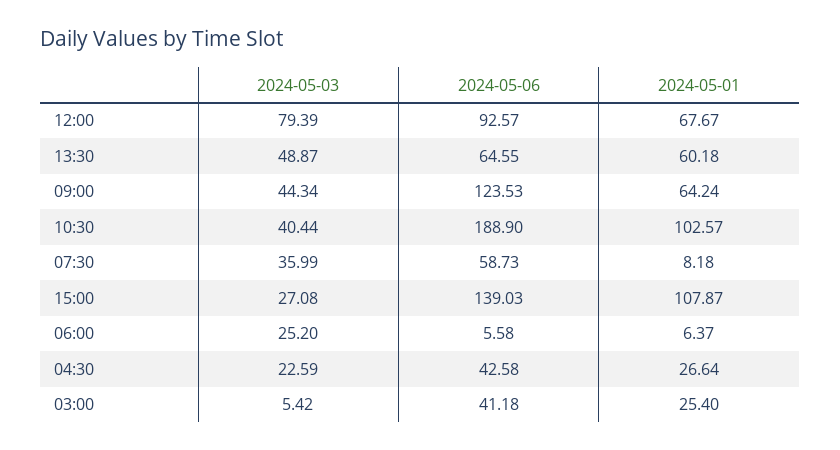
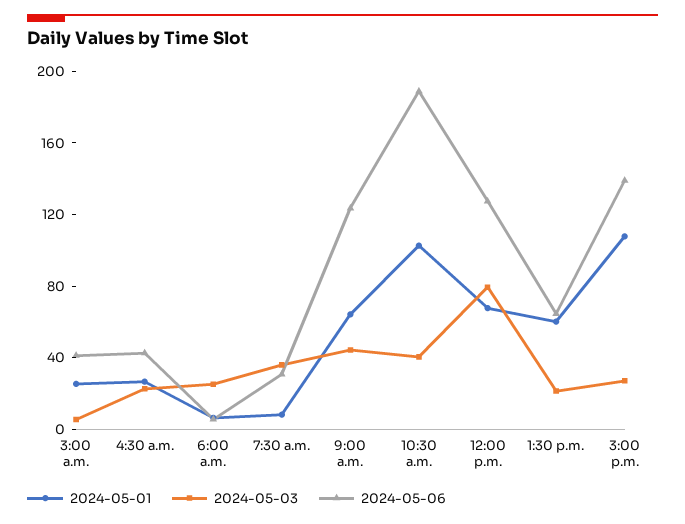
  {
    "2024-05-03": {
      "12:00": 79.39,
-     "13:30": 48.87,
+     "13:30": 20,
      "09:00": 44.34,
      "10:30": 40.44,
      "07:30": 35.99,
      "15:00": 27.08,
      "06:00": 25.2,
      "04:30": 22.59,
      "03:00": 5.42
    },
    "2024-05-06": {
-     "12:00": 92.57,
+     "12:00": 130,
      "13:30": 64.55,
      "09:00": 123.53,
      "10:30": 188.9,
-     "07:30": 58.73,
+     "07:30": 30,
      "15:00": 139.03,
      "06:00": 5.58,
      "04:30": 42.58,
      "03:00": 41.18
    },
    "2024-05-01": {
      "12:00": 67.67,
      "13:30": 60.18,
      "09:00": 64.24,
      "10:30": 102.57,
      "07:30": 8.18,
      "15:00": 107.87,
      "06:00": 6.37,
      "04:30": 26.64,
      "03:00": 25.4
    }
  }

